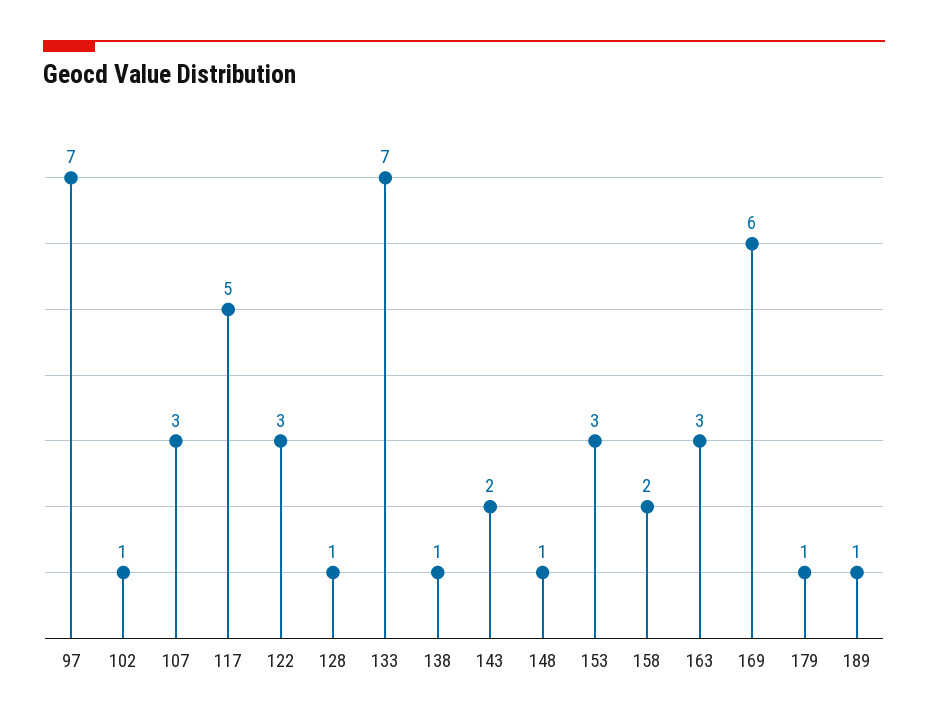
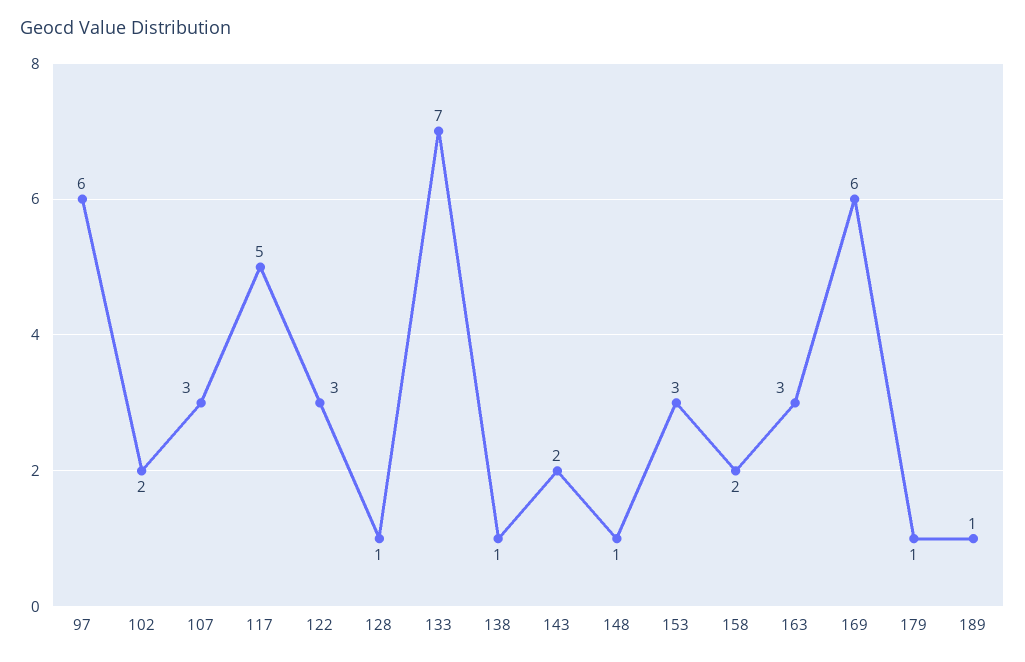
  {
-   "97": 7,
+   "97": 6,
-   "102": 1,
+   "102": 2,
    "107": 3,
    "117": 5,
    "122": 3,
    "128": 1,
    "133": 7,
    "138": 1,
    "143": 2,
    "148": 1,
    "153": 3,
    "158": 2,
    "163": 3,
    "169": 6,
    "179": 1,
    "189": 1
  }

